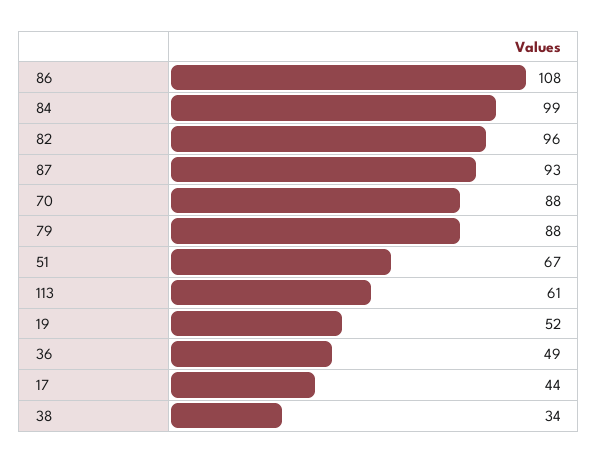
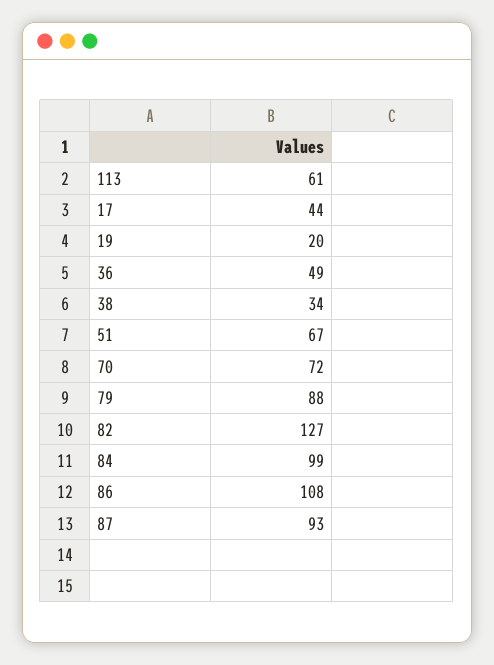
  {
    "86": 108,
    "84": 99,
-   "82": 96,
+   "82": 127,
    "87": 93,
-   "70": 88,
+   "70": 72,
    "79": 88,
    "51": 67,
    "113": 61,
-   "19": 52,
+   "19": 20,
    "36": 49,
    "17": 44,
    "38": 34
  }

